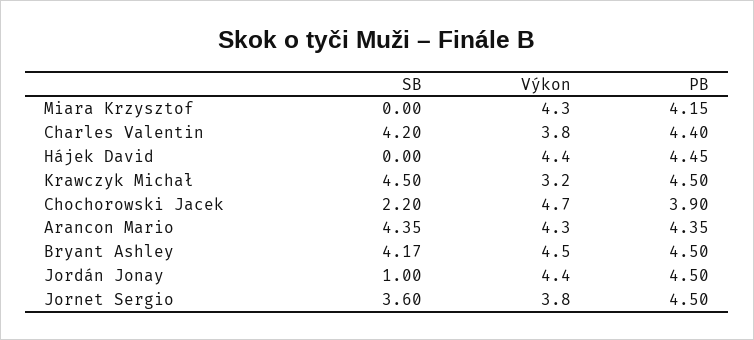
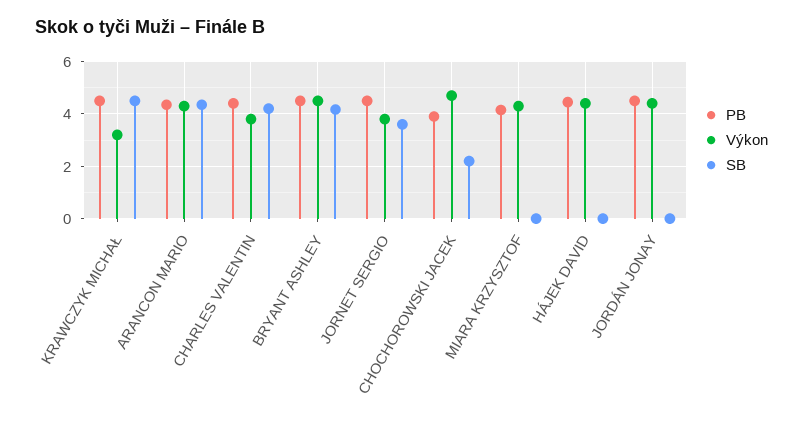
  {
    "SB": {
      "Miara Krzysztof": 0,
      "Charles Valentin": 4.2,
      "Hájek David": 0,
      "Krawczyk Michał": 4.5,
      "Chochorowski Jacek": 2.2,
      "Arancon Mario": 4.35,
      "Bryant Ashley": 4.17,
-     "Jordán Jonay": 1,
+     "Jordán Jonay": 0,
      "Jornet Sergio": 3.6
    },
    "Výkon": {
      "Miara Krzysztof": 4.3,
      "Charles Valentin": 3.8,
      "Hájek David": 4.4,
      "Krawczyk Michał": 3.2,
      "Chochorowski Jacek": 4.7,
      "Arancon Mario": 4.3,
      "Bryant Ashley": 4.5,
      "Jordán Jonay": 4.4,
      "Jornet Sergio": 3.8
    },
    "PB": {
      "Miara Krzysztof": 4.15,
      "Charles Valentin": 4.4,
      "Hájek David": 4.45,
      "Krawczyk Michał": 4.5,
      "Chochorowski Jacek": 3.9,
      "Arancon Mario": 4.35,
      "Bryant Ashley": 4.5,
      "Jordán Jonay": 4.5,
      "Jornet Sergio": 4.5
    }
  }

